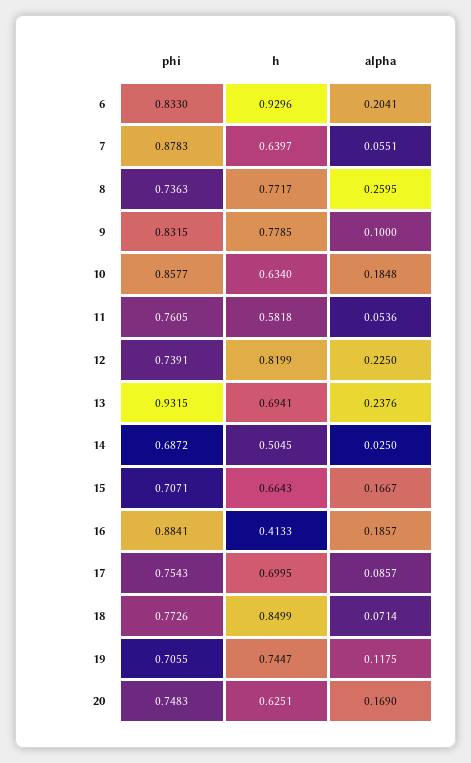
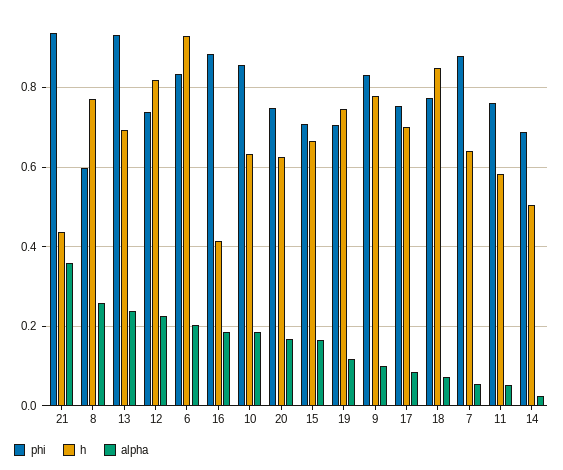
  {
    "phi": {
      "6": 0.833,
      "7": 0.8783,
-     "8": 0.7363,
+     "8": 0.6,
      "9": 0.8315,
      "10": 0.8577,
      "11": 0.7605,
      "12": 0.7391,
      "13": 0.9315,
      "14": 0.6872,
      "15": 0.7071,
      "16": 0.8841,
      "17": 0.7543,
      "18": 0.7726,
      "19": 0.7055,
-     "20": 0.7483
+     "20": 0.7483,
+     "21": 0.94
    },
    "h": {
      "6": 0.9296,
      "7": 0.6397,
      "8": 0.7717,
      "9": 0.7785,
      "10": 0.634,
      "11": 0.5818,
      "12": 0.8199,
      "13": 0.6941,
      "14": 0.5045,
      "15": 0.6643,
      "16": 0.4133,
      "17": 0.6995,
      "18": 0.8499,
      "19": 0.7447,
-     "20": 0.6251
+     "20": 0.6251,
+     "21": 0.44
    },
    "alpha": {
      "6": 0.2041,
      "7": 0.0551,
      "8": 0.2595,
      "9": 0.1,
      "10": 0.1848,
      "11": 0.0536,
      "12": 0.225,
      "13": 0.2376,
      "14": 0.025,
      "15": 0.1667,
      "16": 0.1857,
      "17": 0.0857,
      "18": 0.0714,
      "19": 0.1175,
-     "20": 0.169
+     "20": 0.169,
+     "21": 0.36
    }
  }

